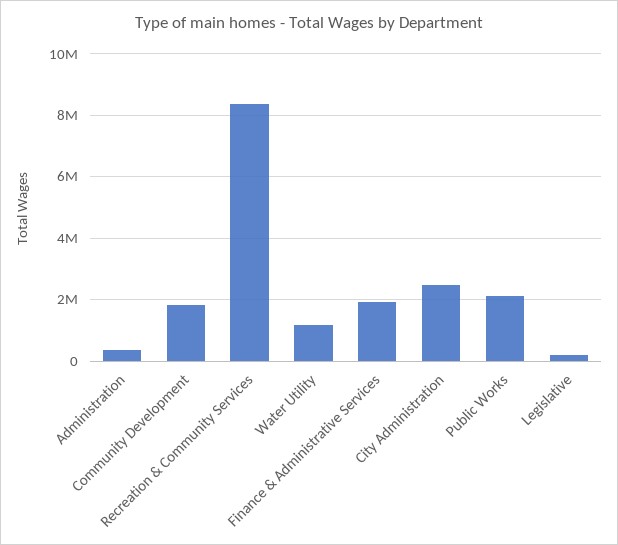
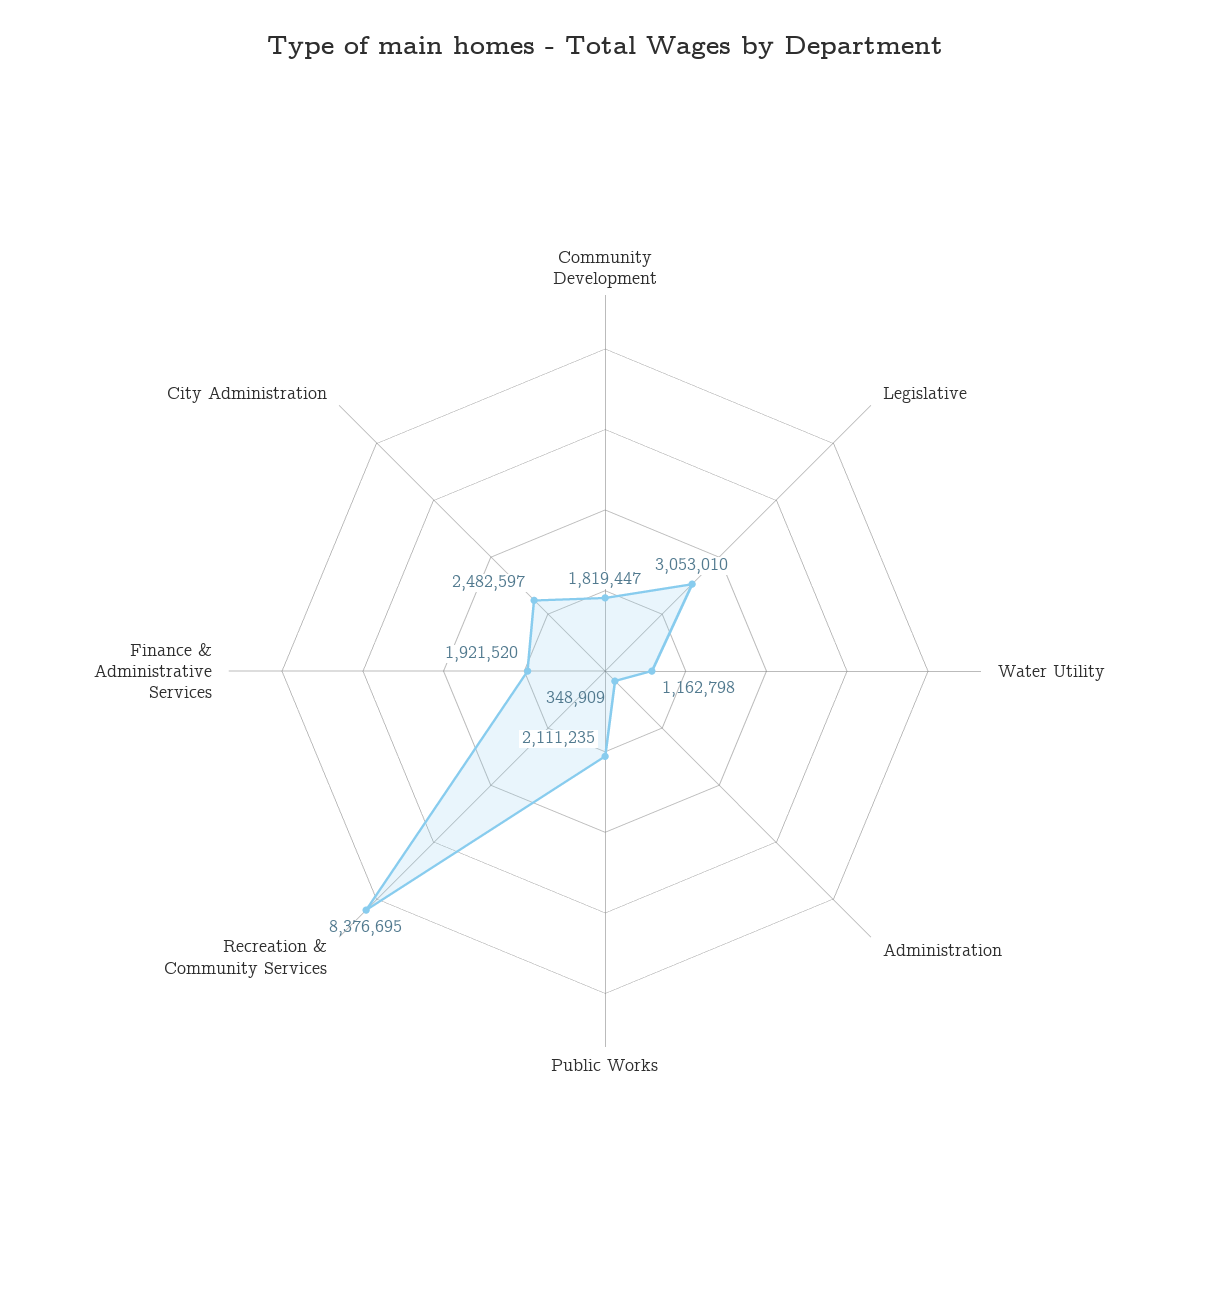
  {
    "Administration": 348909,
    "Community Development": 1819447,
    "Recreation & Community Services": 8376695,
    "Water Utility": 1162798,
    "Finance & Administrative Services": 1921520,
    "City Administration": 2482597,
    "Public Works": 2111235,
-   "Legislative": 200000
+   "Legislative": 3053010
  }

